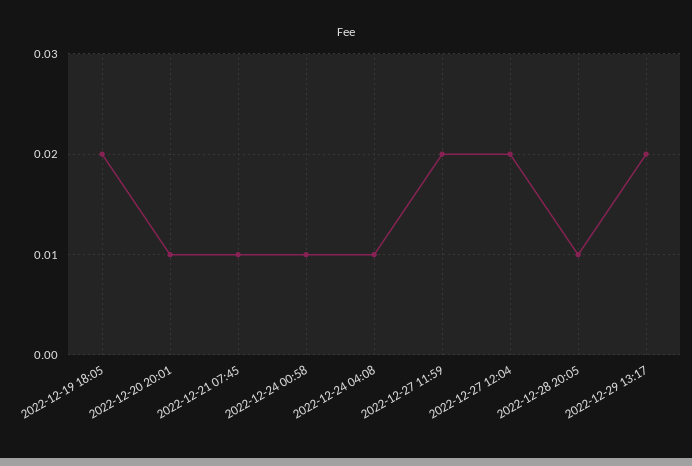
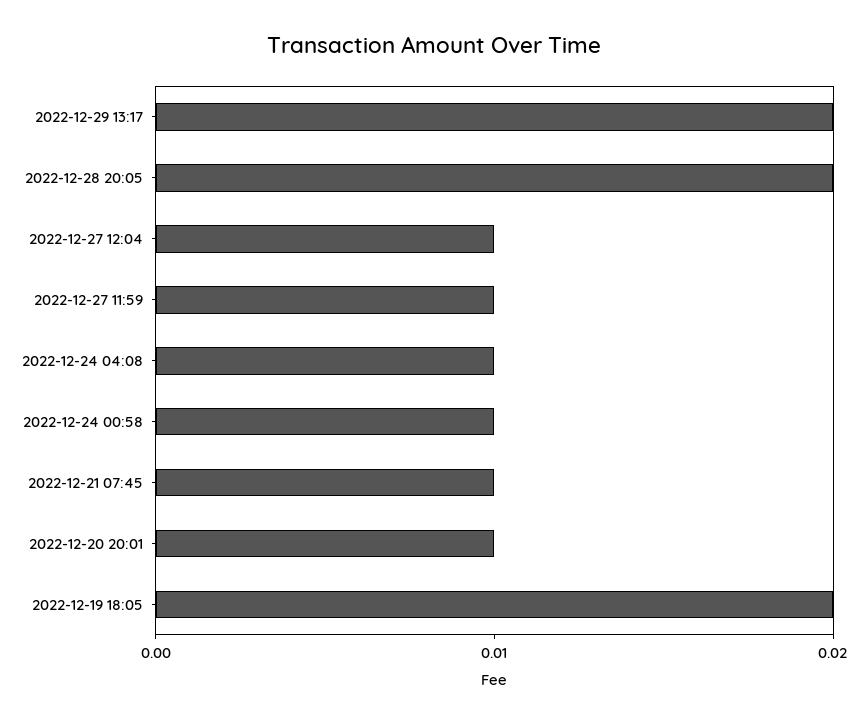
  {
    "2022-12-19 18:05": 0.02,
    "2022-12-20 20:01": 0.01,
    "2022-12-21 07:45": 0.01,
    "2022-12-24 00:58": 0.01,
    "2022-12-24 04:08": 0.01,
-   "2022-12-27 11:59": 0.02,
+   "2022-12-27 11:59": 0.01,
-   "2022-12-27 12:04": 0.02,
+   "2022-12-27 12:04": 0.01,
-   "2022-12-28 20:05": 0.01,
+   "2022-12-28 20:05": 0.02,
    "2022-12-29 13:17": 0.02
  }

